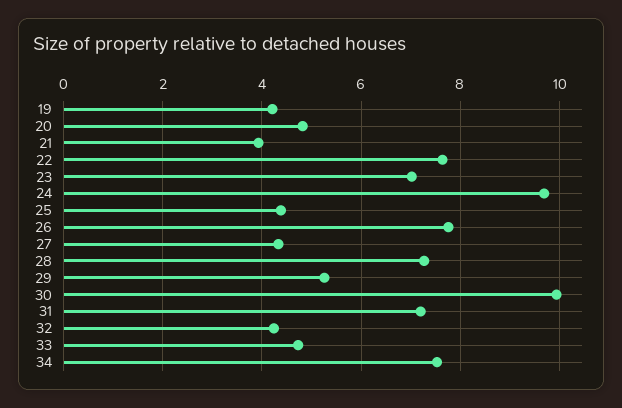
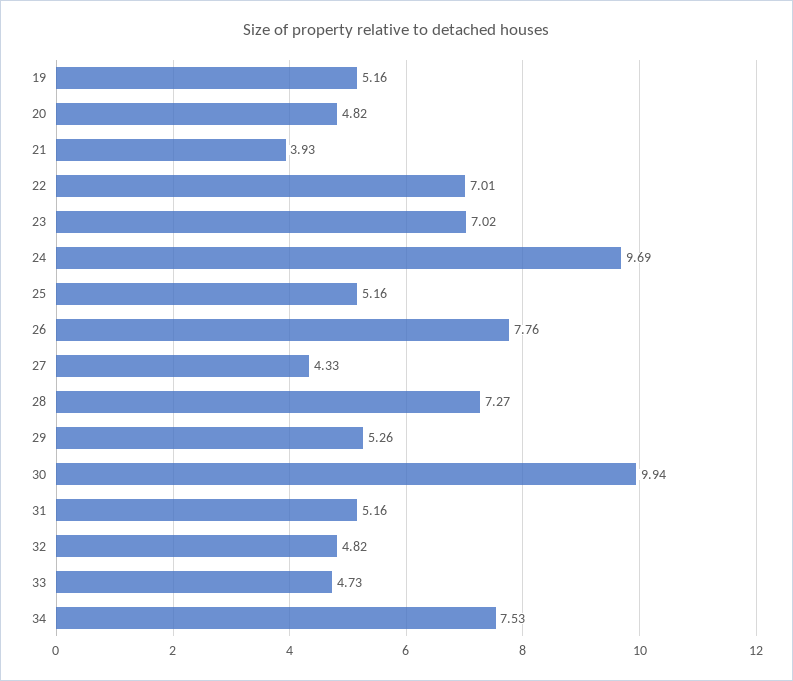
  {
-   "19": 4.2,
+   "19": 5.16,
    "20": 4.82,
    "21": 3.93,
-   "22": 7.6,
+   "22": 7.01,
    "23": 7.02,
    "24": 9.69,
-   "25": 4.4,
+   "25": 5.16,
    "26": 7.76,
    "27": 4.33,
    "28": 7.27,
    "29": 5.26,
    "30": 9.94,
-   "31": 7.2,
+   "31": 5.16,
-   "32": 4.2,
+   "32": 4.82,
    "33": 4.73,
    "34": 7.53
  }

